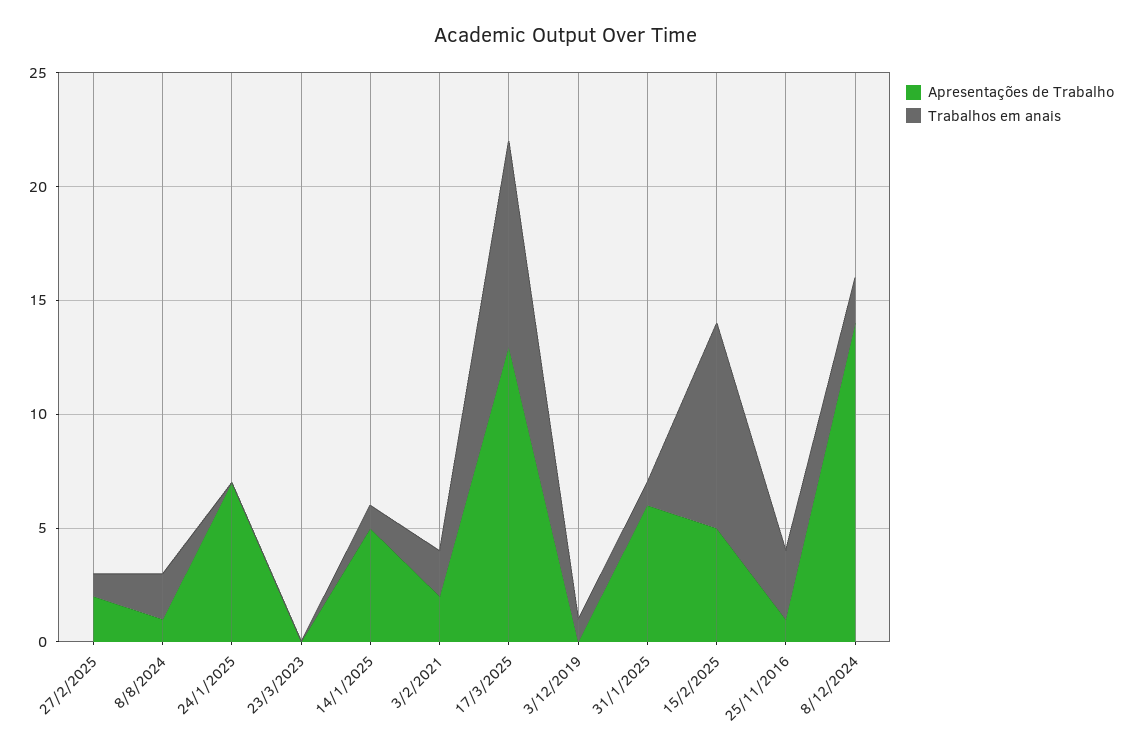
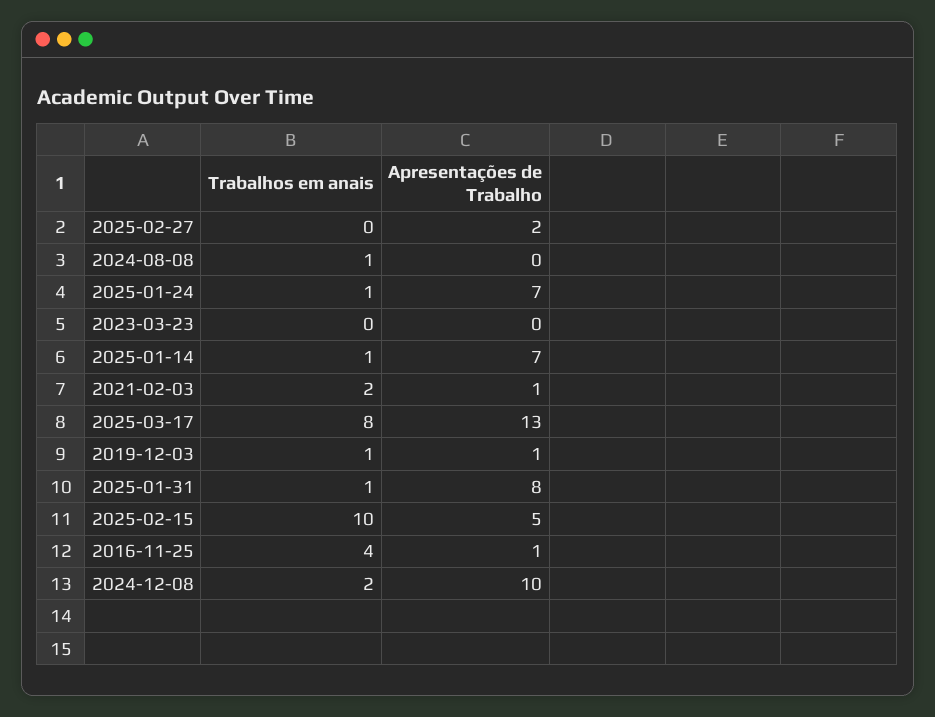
  {
    "Apresentações de Trabalho": {
      "27/2/2025": 2,
-     "8/8/2024": 1,
+     "8/8/2024": 0,
      "24/1/2025": 7,
      "23/3/2023": 0,
-     "14/1/2025": 5,
+     "14/1/2025": 7,
-     "3/2/2021": 2,
+     "3/2/2021": 1,
      "17/3/2025": 13,
-     "3/12/2019": 0,
+     "3/12/2019": 1,
-     "31/1/2025": 6,
+     "31/1/2025": 8,
      "15/2/2025": 5,
      "25/11/2016": 1,
-     "8/12/2024": 14
+     "8/12/2024": 10
    },
    "Trabalhos em anais": {
-     "27/2/2025": 1,
+     "27/2/2025": 0,
-     "8/8/2024": 2,
+     "8/8/2024": 1,
-     "24/1/2025": 0,
+     "24/1/2025": 1,
      "23/3/2023": 0,
      "14/1/2025": 1,
      "3/2/2021": 2,
-     "17/3/2025": 9,
+     "17/3/2025": 8,
      "3/12/2019": 1,
      "31/1/2025": 1,
-     "15/2/2025": 9,
+     "15/2/2025": 10,
-     "25/11/2016": 3,
+     "25/11/2016": 4,
      "8/12/2024": 2
    }
  }

